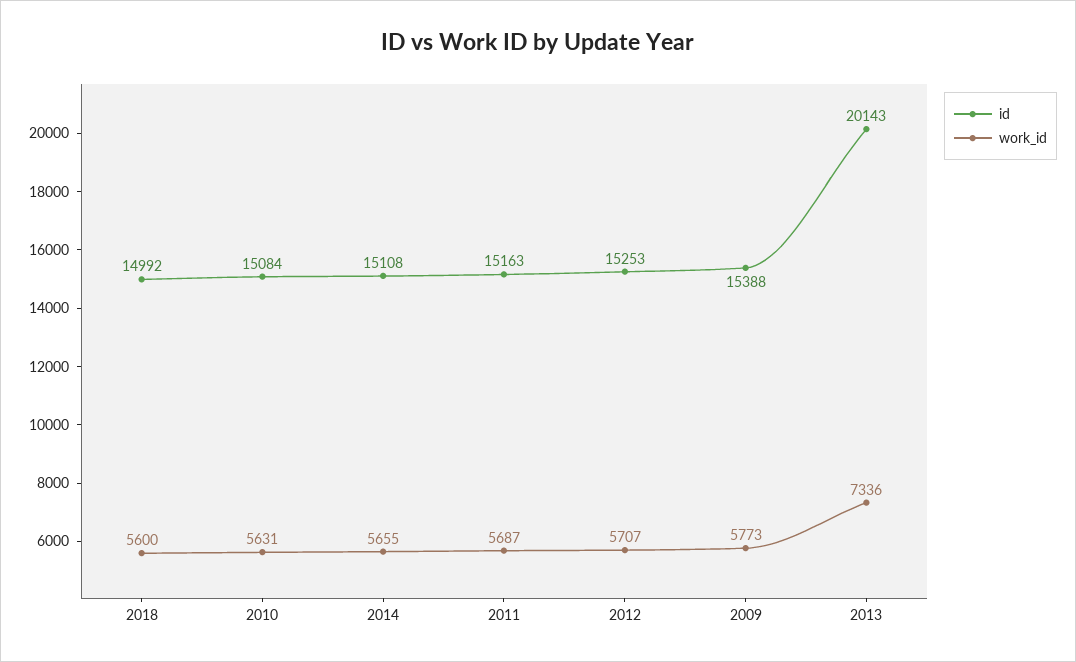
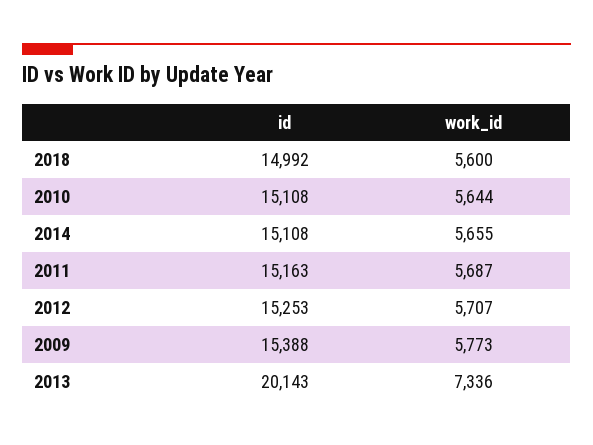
  {
    "id": {
      "2018": 14992,
-     "2010": 15084,
+     "2010": 15108,
      "2014": 15108,
      "2011": 15163,
      "2012": 15253,
      "2009": 15388,
      "2013": 20143
    },
    "work_id": {
      "2018": 5600,
-     "2010": 5631,
+     "2010": 5644,
      "2014": 5655,
      "2011": 5687,
      "2012": 5707,
      "2009": 5773,
      "2013": 7336
    }
  }

